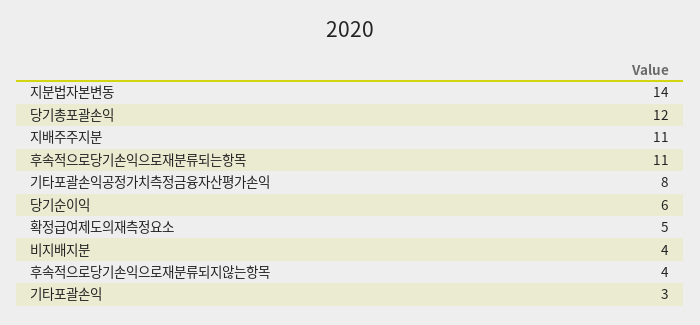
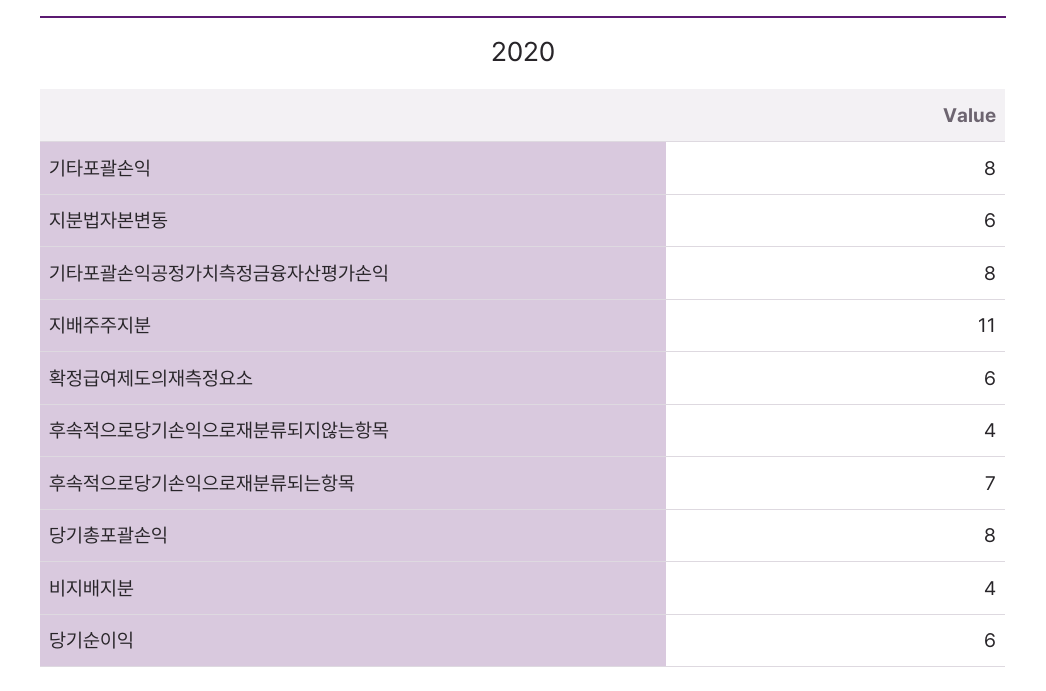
  {
-   "지분법자본변동": 14,
+   "지분법자본변동": 6,
-   "당기총포괄손익": 12,
+   "당기총포괄손익": 8,
    "지배주주지분": 11,
-   "후속적으로당기손익으로재분류되는항목": 11,
+   "후속적으로당기손익으로재분류되는항목": 7,
    "기타포괄손익공정가치측정금융자산평가손익": 8,
    "당기순이익": 6,
-   "확정급여제도의재측정요소": 5,
+   "확정급여제도의재측정요소": 6,
    "비지배지분": 4,
    "후속적으로당기손익으로재분류되지않는항목": 4,
-   "기타포괄손익": 3
+   "기타포괄손익": 8
  }

